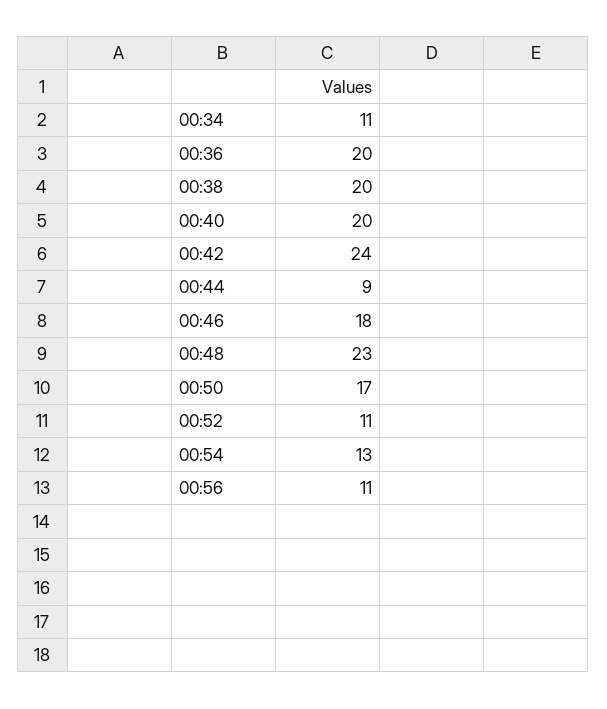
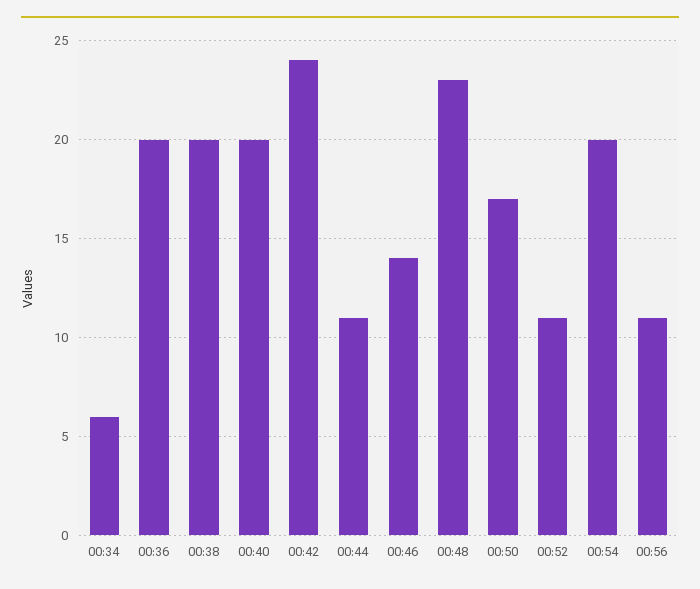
  {
-   "00:34": 11,
+   "00:34": 6,
    "00:36": 20,
    "00:38": 20,
    "00:40": 20,
    "00:42": 24,
-   "00:44": 9,
+   "00:44": 11,
-   "00:46": 18,
+   "00:46": 14,
    "00:48": 23,
    "00:50": 17,
    "00:52": 11,
-   "00:54": 13,
+   "00:54": 20,
    "00:56": 11
  }

